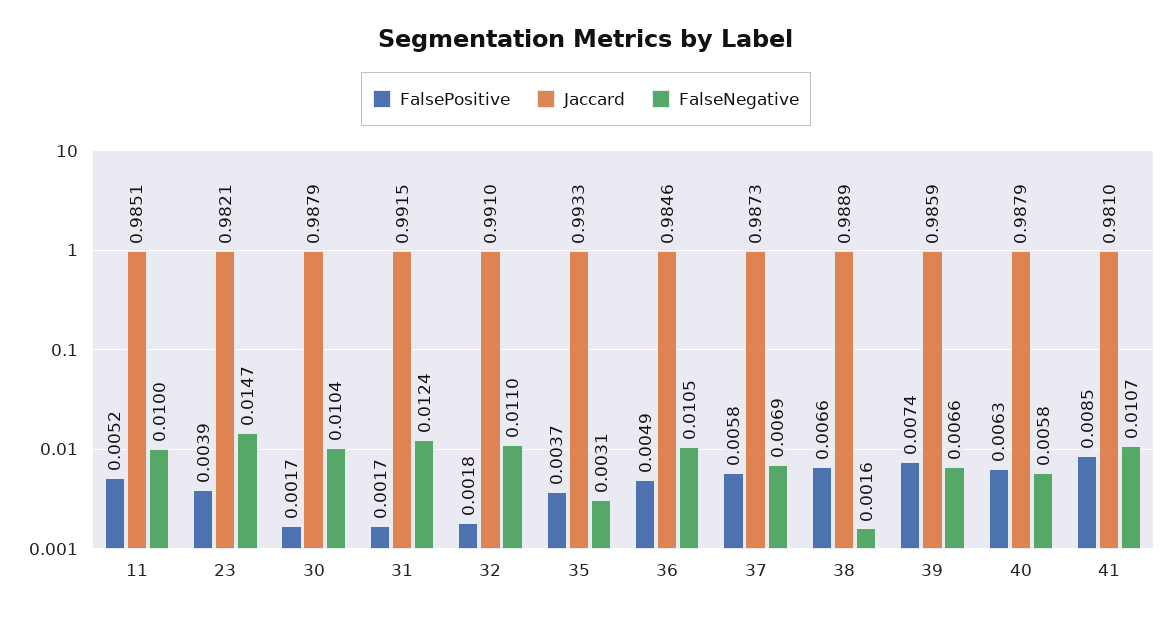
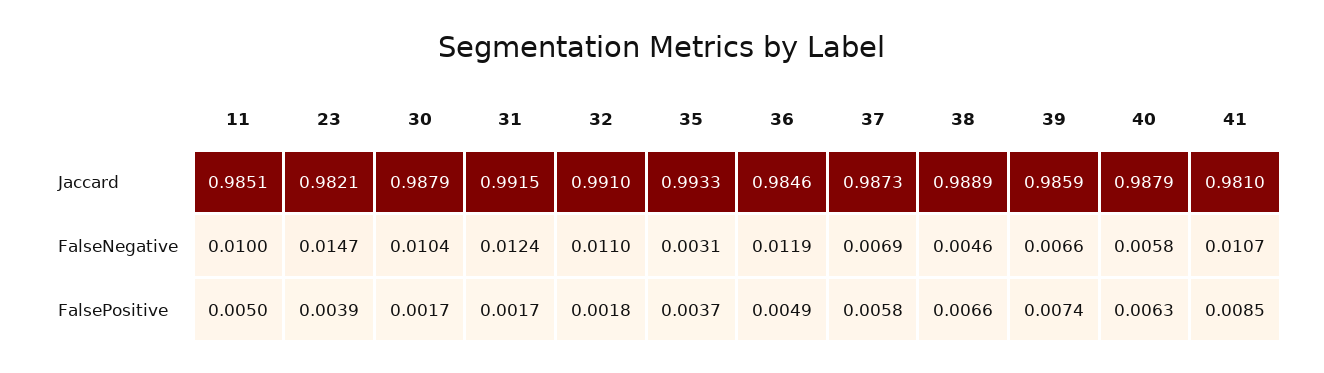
  {
    "FalsePositive": {
-     "11": 0.0052,
+     "11": 0.005,
      "23": 0.0039,
      "30": 0.0017,
      "31": 0.0017,
      "32": 0.0018,
      "35": 0.0037,
      "36": 0.0049,
      "37": 0.0058,
      "38": 0.0066,
      "39": 0.0074,
      "40": 0.0063,
      "41": 0.0085
    },
    "Jaccard": {
      "11": 0.9851,
      "23": 0.9821,
      "30": 0.9879,
      "31": 0.9915,
      "32": 0.991,
      "35": 0.9933,
      "36": 0.9846,
      "37": 0.9873,
      "38": 0.9889,
      "39": 0.9859,
      "40": 0.9879,
      "41": 0.981
    },
    "FalseNegative": {
      "11": 0.01,
      "23": 0.0147,
      "30": 0.0104,
      "31": 0.0124,
      "32": 0.011,
      "35": 0.0031,
-     "36": 0.0105,
+     "36": 0.0119,
      "37": 0.0069,
-     "38": 0.0016,
+     "38": 0.0046,
      "39": 0.0066,
      "40": 0.0058,
      "41": 0.0107
    }
  }

